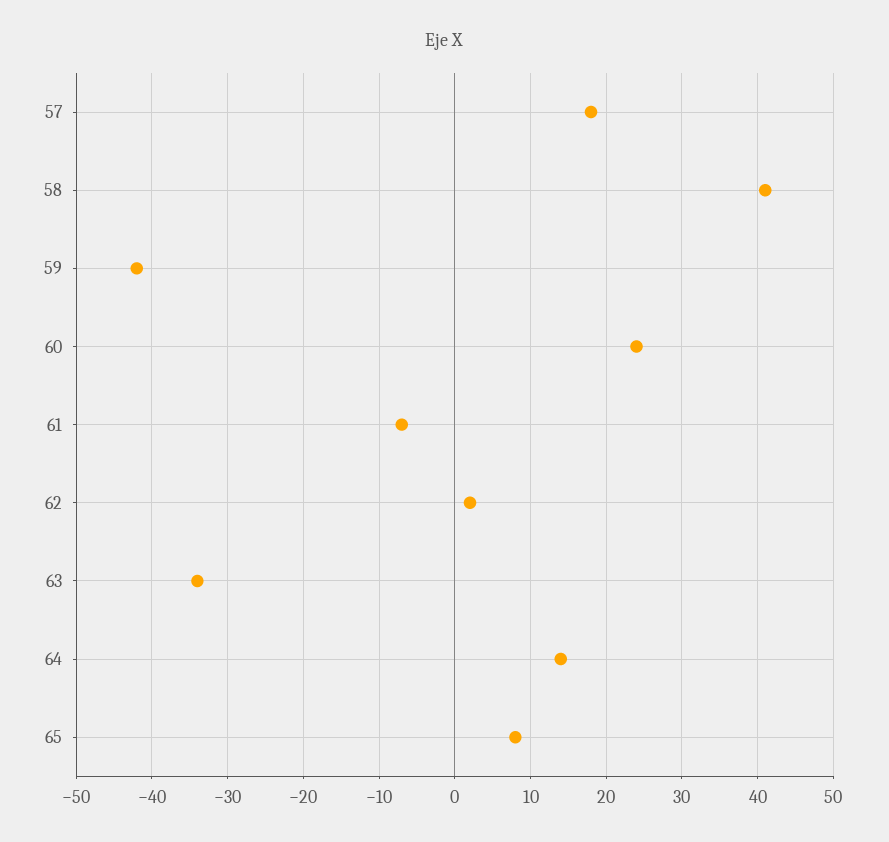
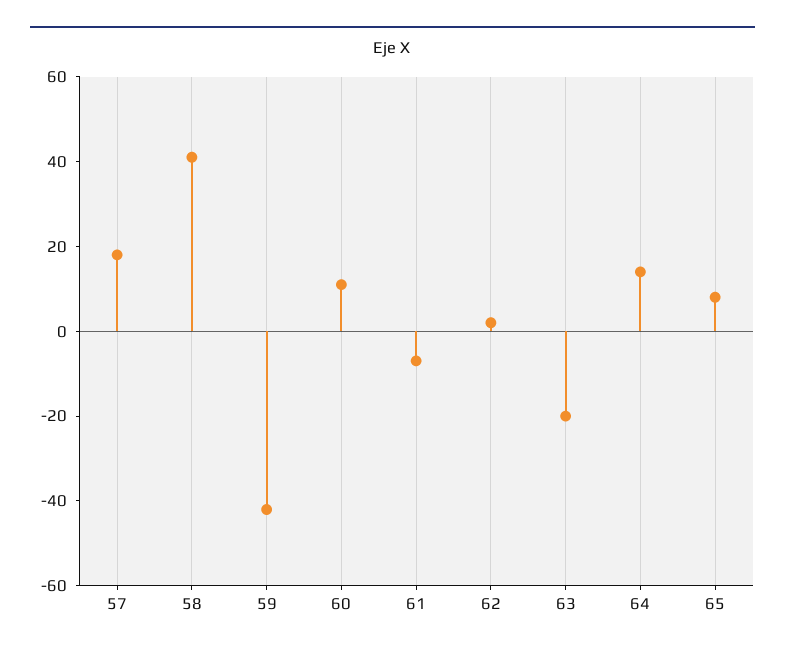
  {
    "57": 18,
    "58": 41,
    "59": -42,
-   "60": 24,
+   "60": 10,
    "61": -7,
    "62": 2,
-   "63": -34,
+   "63": -20,
    "64": 14,
    "65": 8
  }

